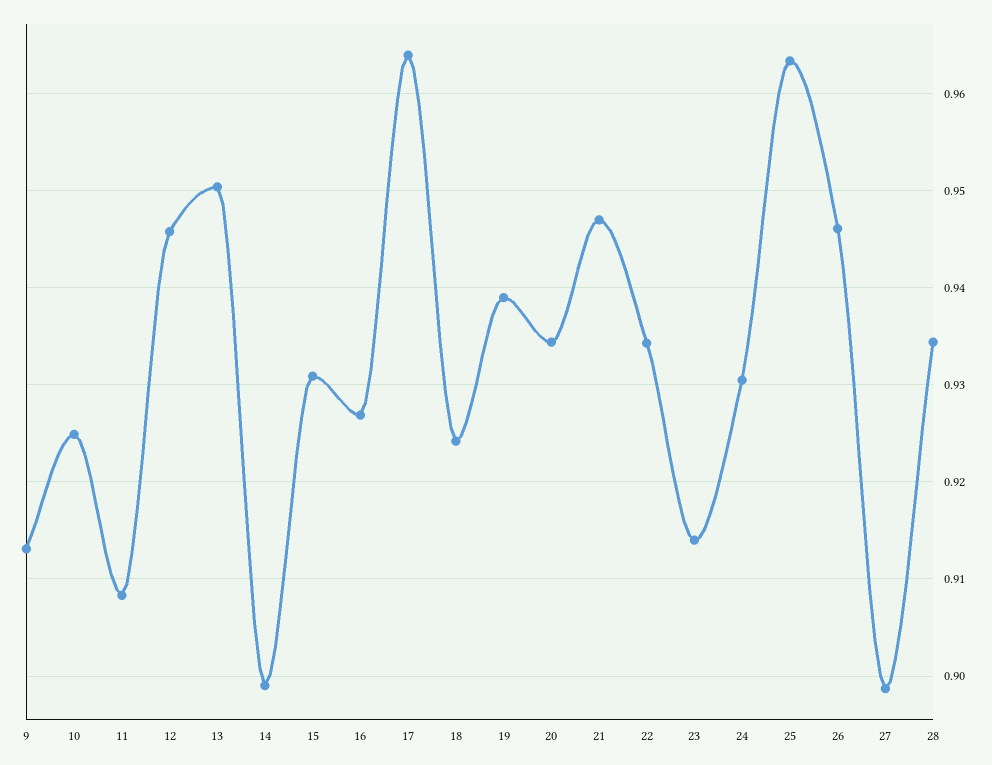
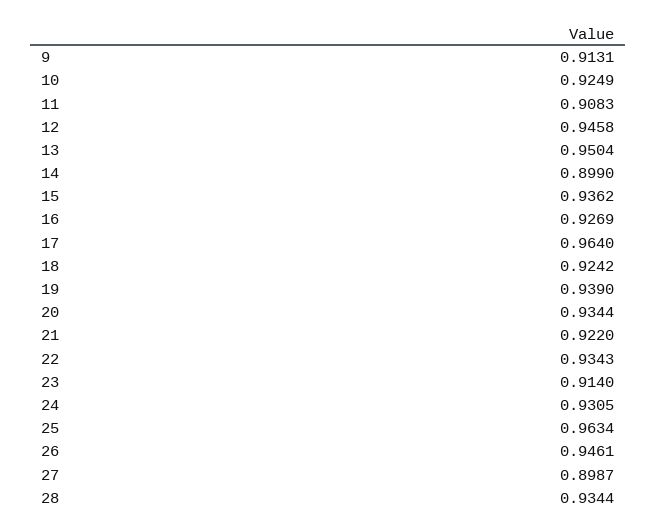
  {
    "9": 0.9131,
    "10": 0.9249,
    "11": 0.9083,
    "12": 0.9458,
    "13": 0.9504,
    "14": 0.899,
-   "15": 0.931,
+   "15": 0.9362,
    "16": 0.9269,
    "17": 0.964,
    "18": 0.9242,
    "19": 0.939,
    "20": 0.9344,
-   "21": 0.947,
+   "21": 0.922,
    "22": 0.9343,
    "23": 0.914,
    "24": 0.9305,
    "25": 0.9634,
    "26": 0.9461,
    "27": 0.8987,
    "28": 0.9344
  }

